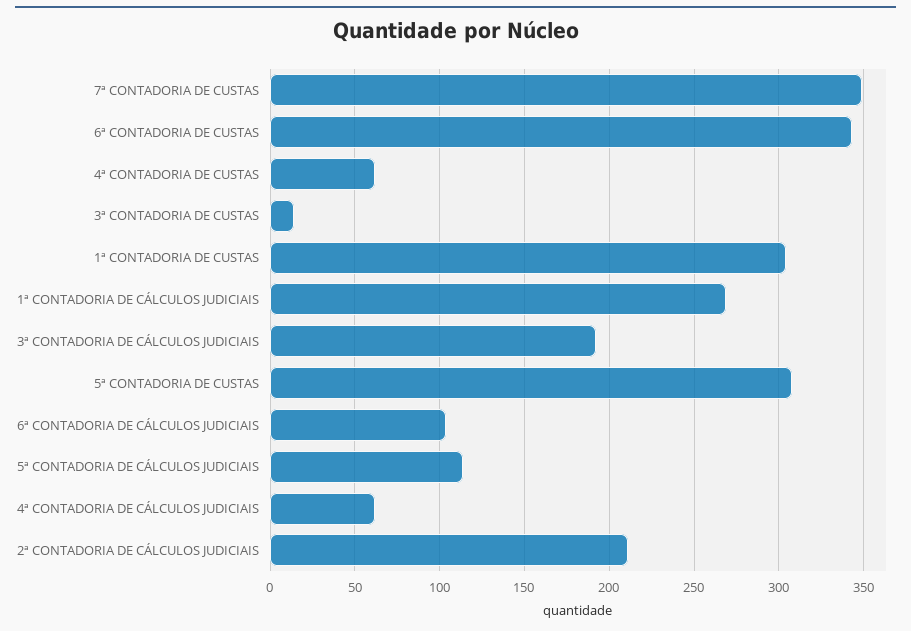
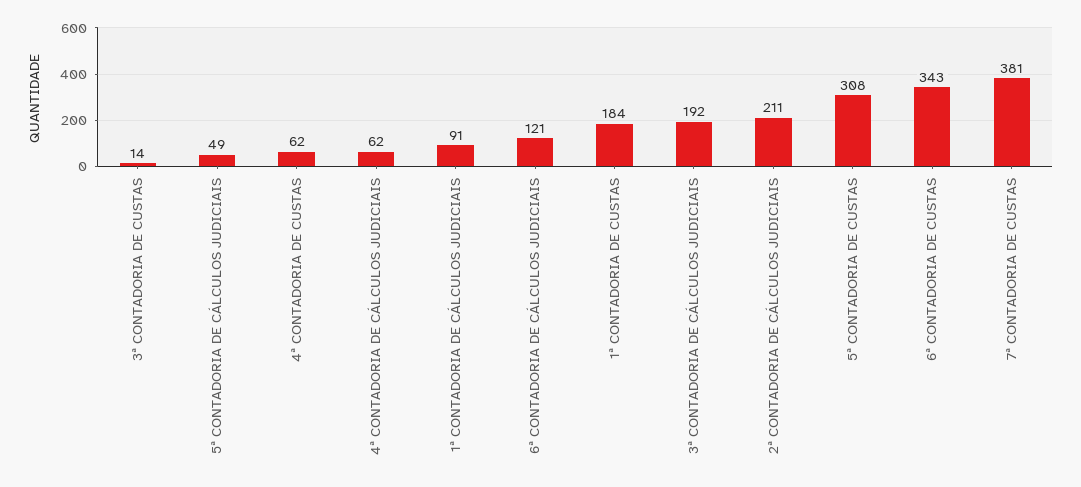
  {
-   "7ª CONTADORIA DE CUSTAS": 350,
+   "7ª CONTADORIA DE CUSTAS": 381,
    "6ª CONTADORIA DE CUSTAS": 343,
    "4ª CONTADORIA DE CUSTAS": 62,
    "3ª CONTADORIA DE CUSTAS": 14,
-   "1ª CONTADORIA DE CUSTAS": 305,
+   "1ª CONTADORIA DE CUSTAS": 184,
-   "1ª CONTADORIA DE CÁLCULOS JUDICIAIS": 270,
+   "1ª CONTADORIA DE CÁLCULOS JUDICIAIS": 91,
    "3ª CONTADORIA DE CÁLCULOS JUDICIAIS": 192,
    "5ª CONTADORIA DE CUSTAS": 308,
-   "6ª CONTADORIA DE CÁLCULOS JUDICIAIS": 105,
+   "6ª CONTADORIA DE CÁLCULOS JUDICIAIS": 121,
-   "5ª CONTADORIA DE CÁLCULOS JUDICIAIS": 115,
+   "5ª CONTADORIA DE CÁLCULOS JUDICIAIS": 49,
    "4ª CONTADORIA DE CÁLCULOS JUDICIAIS": 62,
    "2ª CONTADORIA DE CÁLCULOS JUDICIAIS": 211
  }

